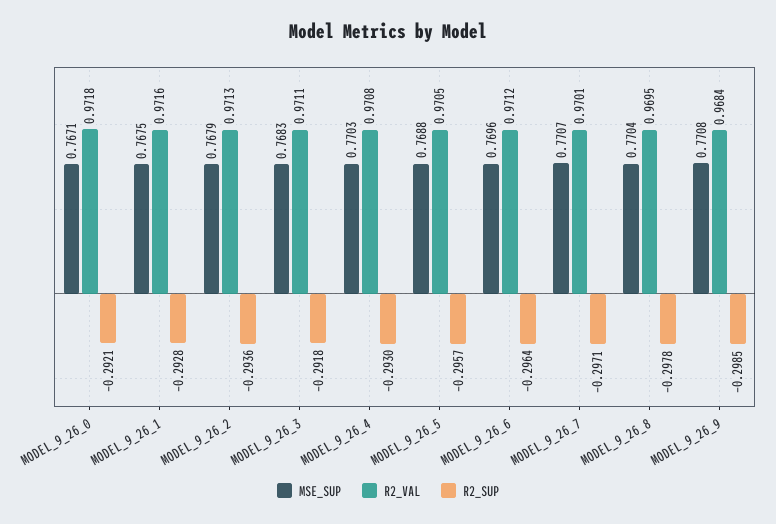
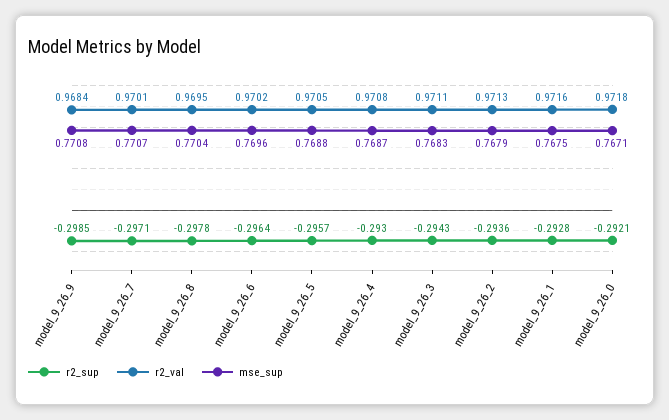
  {
    "MSE_SUP": {
      "MODEL_9_26_0": 0.7671,
      "MODEL_9_26_1": 0.7675,
      "MODEL_9_26_2": 0.7679,
      "MODEL_9_26_3": 0.7683,
-     "MODEL_9_26_4": 0.7703,
+     "MODEL_9_26_4": 0.7687,
      "MODEL_9_26_5": 0.7688,
      "MODEL_9_26_6": 0.7696,
      "MODEL_9_26_7": 0.7707,
      "MODEL_9_26_8": 0.7704,
      "MODEL_9_26_9": 0.7708
    },
    "R2_VAL": {
      "MODEL_9_26_0": 0.9718,
      "MODEL_9_26_1": 0.9716,
      "MODEL_9_26_2": 0.9713,
      "MODEL_9_26_3": 0.9711,
      "MODEL_9_26_4": 0.9708,
      "MODEL_9_26_5": 0.9705,
-     "MODEL_9_26_6": 0.9712,
+     "MODEL_9_26_6": 0.9702,
      "MODEL_9_26_7": 0.9701,
      "MODEL_9_26_8": 0.9695,
      "MODEL_9_26_9": 0.9684
    },
    "R2_SUP": {
      "MODEL_9_26_0": -0.2921,
      "MODEL_9_26_1": -0.2928,
      "MODEL_9_26_2": -0.2936,
-     "MODEL_9_26_3": -0.2918,
+     "MODEL_9_26_3": -0.2943,
      "MODEL_9_26_4": -0.293,
      "MODEL_9_26_5": -0.2957,
      "MODEL_9_26_6": -0.2964,
      "MODEL_9_26_7": -0.2971,
      "MODEL_9_26_8": -0.2978,
      "MODEL_9_26_9": -0.2985
    }
  }

